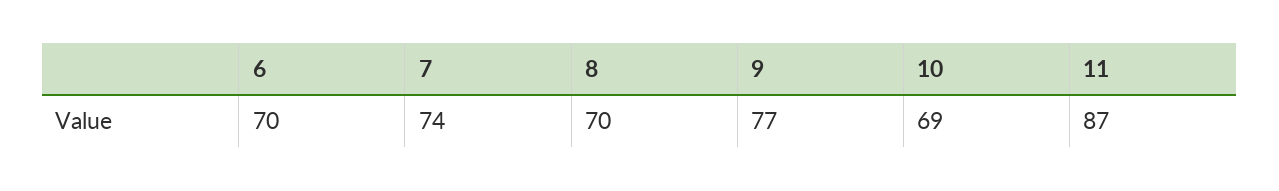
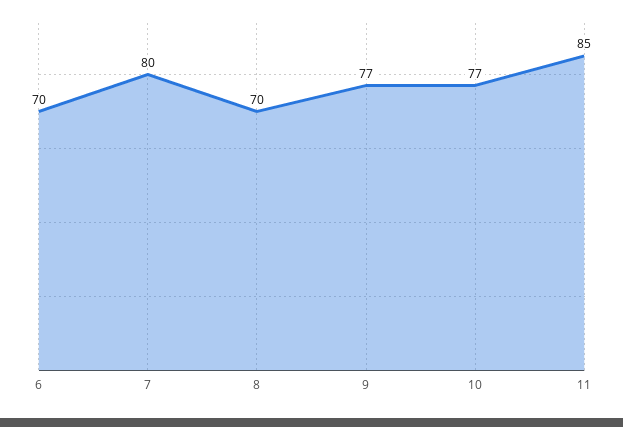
  {
    "6": 70,
-   "7": 74,
+   "7": 80,
    "8": 70,
    "9": 77,
-   "10": 69,
+   "10": 77,
-   "11": 87
+   "11": 85
  }

